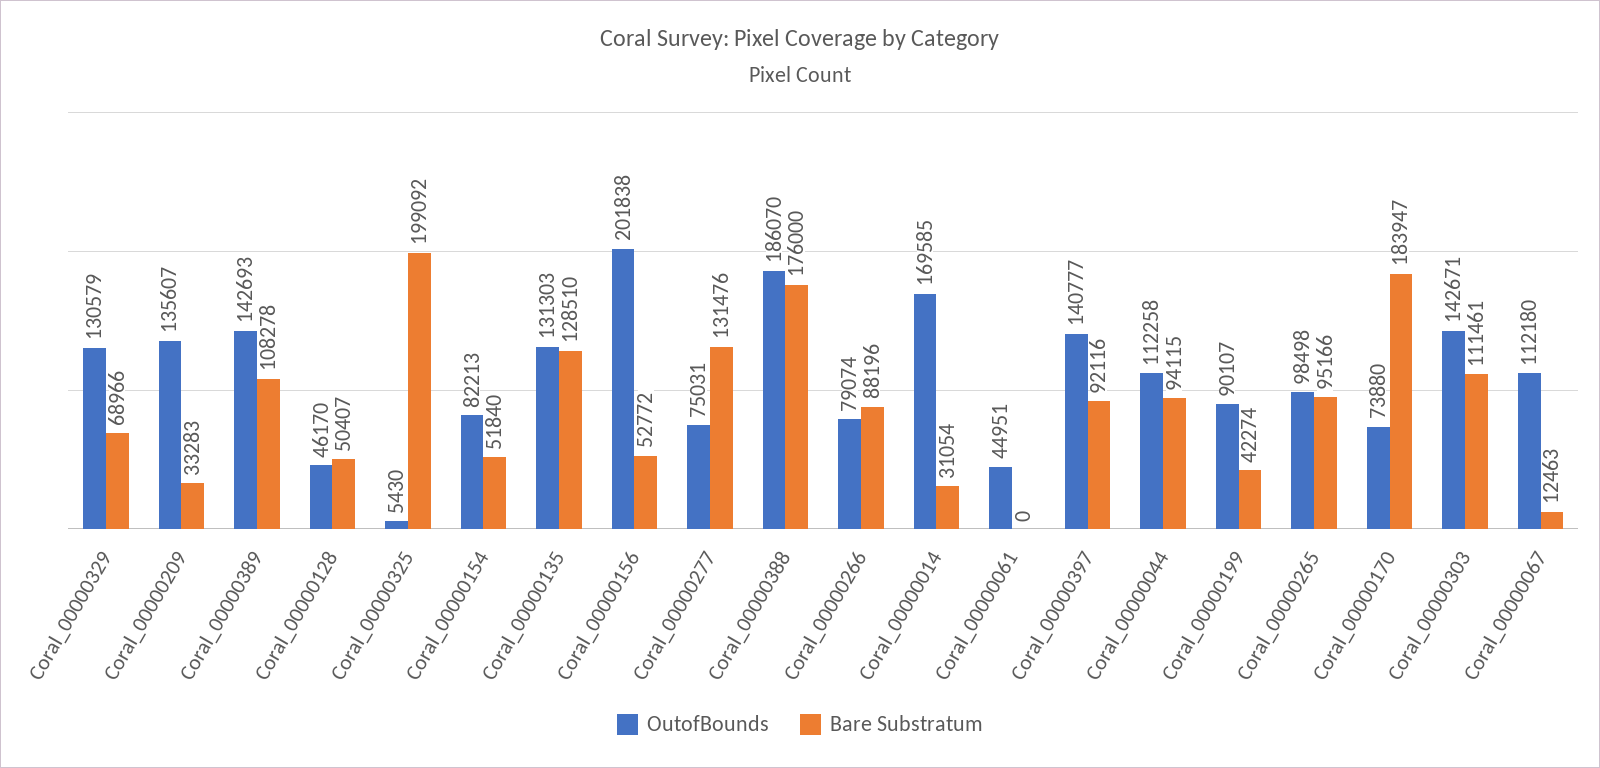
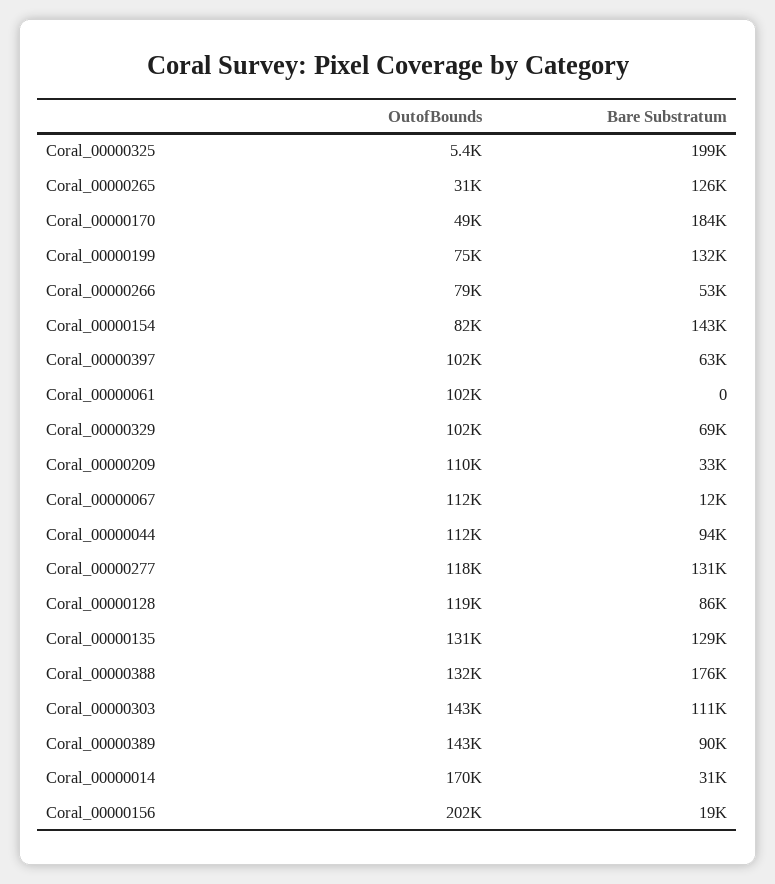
  {
    "OutofBounds": {
-     "Coral_00000329": 130579,
+     "Coral_00000329": 102000,
-     "Coral_00000209": 135607,
+     "Coral_00000209": 110000,
      "Coral_00000389": 142693,
-     "Coral_00000128": 46170,
+     "Coral_00000128": 119000,
      "Coral_00000325": 5430,
      "Coral_00000154": 82213,
      "Coral_00000135": 131303,
      "Coral_00000156": 201838,
-     "Coral_00000277": 75031,
+     "Coral_00000277": 118000,
-     "Coral_00000388": 186070,
+     "Coral_00000388": 132000,
      "Coral_00000266": 79074,
      "Coral_00000014": 169585,
-     "Coral_00000061": 44951,
+     "Coral_00000061": 102000,
-     "Coral_00000397": 140777,
+     "Coral_00000397": 102000,
      "Coral_00000044": 112258,
-     "Coral_00000199": 90107,
+     "Coral_00000199": 75000,
-     "Coral_00000265": 98498,
+     "Coral_00000265": 31000,
-     "Coral_00000170": 73880,
+     "Coral_00000170": 49000,
      "Coral_00000303": 142671,
      "Coral_00000067": 112180
    },
    "Bare Substratum": {
      "Coral_00000329": 68966,
      "Coral_00000209": 33283,
-     "Coral_00000389": 108278,
+     "Coral_00000389": 90000,
-     "Coral_00000128": 50407,
+     "Coral_00000128": 86000,
      "Coral_00000325": 199092,
-     "Coral_00000154": 51840,
+     "Coral_00000154": 143000,
      "Coral_00000135": 128510,
-     "Coral_00000156": 52772,
+     "Coral_00000156": 19000,
      "Coral_00000277": 131476,
      "Coral_00000388": 176000,
-     "Coral_00000266": 88196,
+     "Coral_00000266": 53000,
      "Coral_00000014": 31054,
      "Coral_00000061": 0,
-     "Coral_00000397": 92116,
+     "Coral_00000397": 63000,
      "Coral_00000044": 94115,
-     "Coral_00000199": 42274,
+     "Coral_00000199": 132000,
-     "Coral_00000265": 95166,
+     "Coral_00000265": 126000,
      "Coral_00000170": 183947,
      "Coral_00000303": 111461,
      "Coral_00000067": 12463
    }
  }

